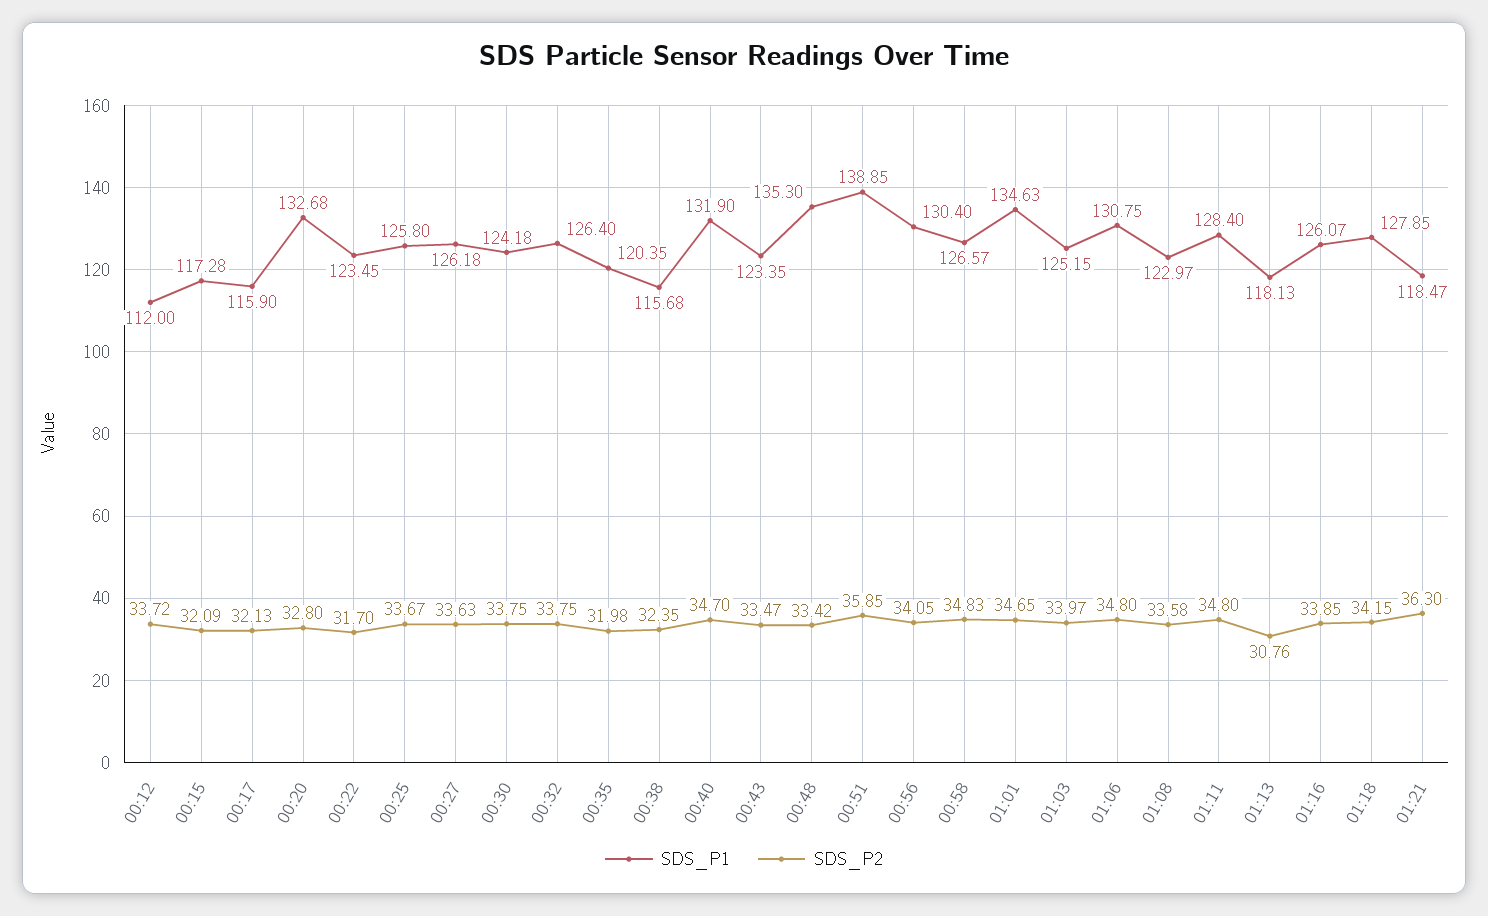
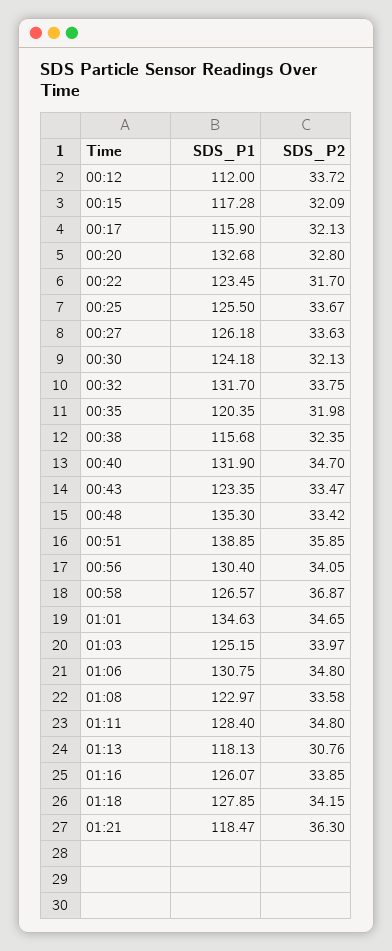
  {
    "SDS_P1": {
      "00:12": 112,
      "00:15": 117.28,
      "00:17": 115.9,
      "00:20": 132.68,
      "00:22": 123.45,
-     "00:25": 125.8,
+     "00:25": 125.5,
      "00:27": 126.18,
      "00:30": 124.18,
-     "00:32": 126.4,
+     "00:32": 131.7,
      "00:35": 120.35,
      "00:38": 115.68,
      "00:40": 131.9,
      "00:43": 123.35,
      "00:48": 135.3,
      "00:51": 138.85,
      "00:56": 130.4,
      "00:58": 126.57,
      "01:01": 134.63,
      "01:03": 125.15,
      "01:06": 130.75,
      "01:08": 122.97,
      "01:11": 128.4,
      "01:13": 118.13,
      "01:16": 126.07,
      "01:18": 127.85,
      "01:21": 118.47
    },
    "SDS_P2": {
      "00:12": 33.72,
      "00:15": 32.09,
      "00:17": 32.13,
      "00:20": 32.8,
      "00:22": 31.7,
      "00:25": 33.67,
      "00:27": 33.63,
-     "00:30": 33.75,
+     "00:30": 32.13,
      "00:32": 33.75,
      "00:35": 31.98,
      "00:38": 32.35,
      "00:40": 34.7,
      "00:43": 33.47,
      "00:48": 33.42,
      "00:51": 35.85,
      "00:56": 34.05,
-     "00:58": 34.83,
+     "00:58": 36.87,
      "01:01": 34.65,
      "01:03": 33.97,
      "01:06": 34.8,
      "01:08": 33.58,
      "01:11": 34.8,
      "01:13": 30.76,
      "01:16": 33.85,
      "01:18": 34.15,
      "01:21": 36.3
    }
  }

